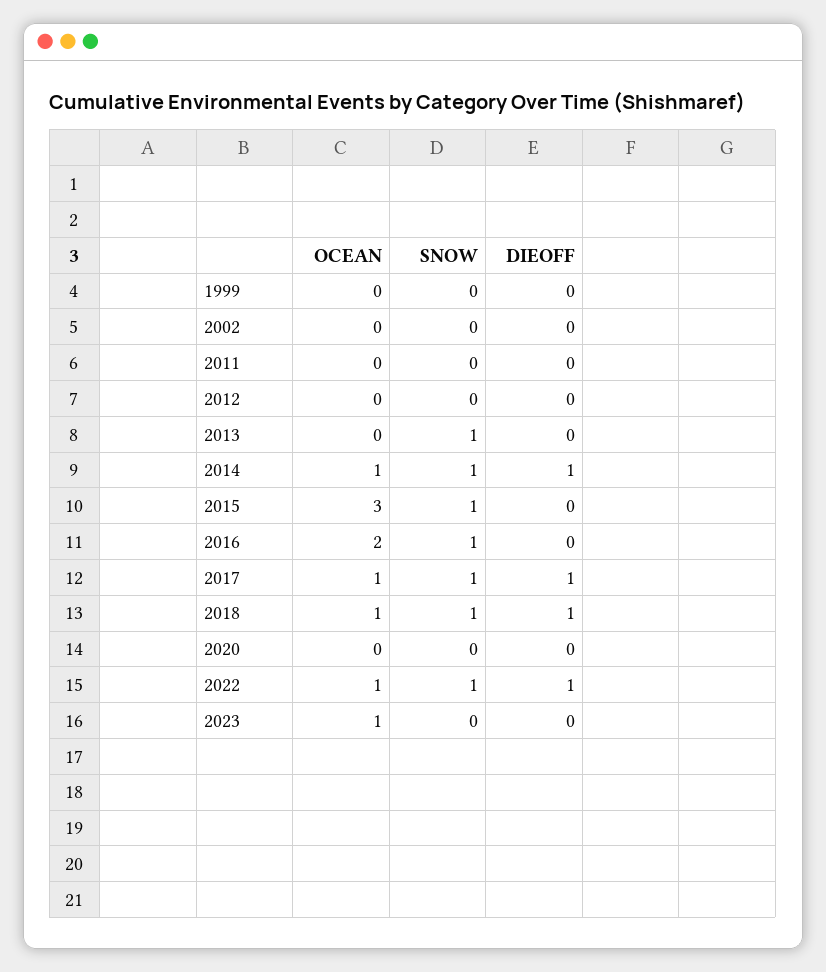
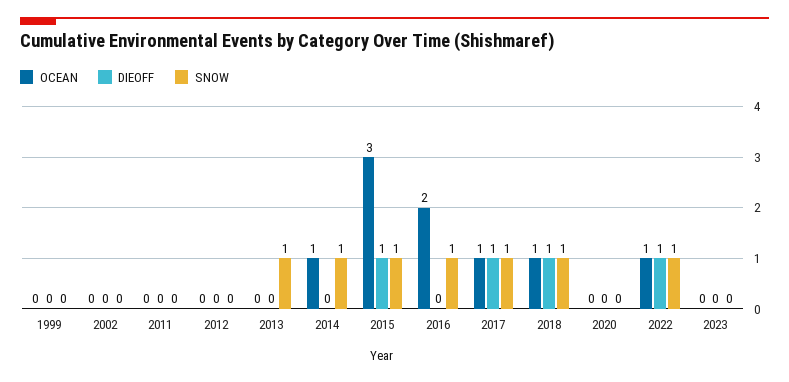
  {
    "OCEAN": {
      "1999": 0,
      "2002": 0,
      "2011": 0,
      "2012": 0,
      "2013": 0,
      "2014": 1,
      "2015": 3,
      "2016": 2,
      "2017": 1,
      "2018": 1,
      "2020": 0,
      "2022": 1,
-     "2023": 1
+     "2023": 0
    },
    "SNOW": {
      "1999": 0,
      "2002": 0,
      "2011": 0,
      "2012": 0,
      "2013": 1,
      "2014": 1,
      "2015": 1,
      "2016": 1,
      "2017": 1,
      "2018": 1,
      "2020": 0,
      "2022": 1,
      "2023": 0
    },
    "DIEOFF": {
      "1999": 0,
      "2002": 0,
      "2011": 0,
      "2012": 0,
      "2013": 0,
-     "2014": 1,
+     "2014": 0,
-     "2015": 0,
+     "2015": 1,
      "2016": 0,
      "2017": 1,
      "2018": 1,
      "2020": 0,
      "2022": 1,
      "2023": 0
    }
  }

